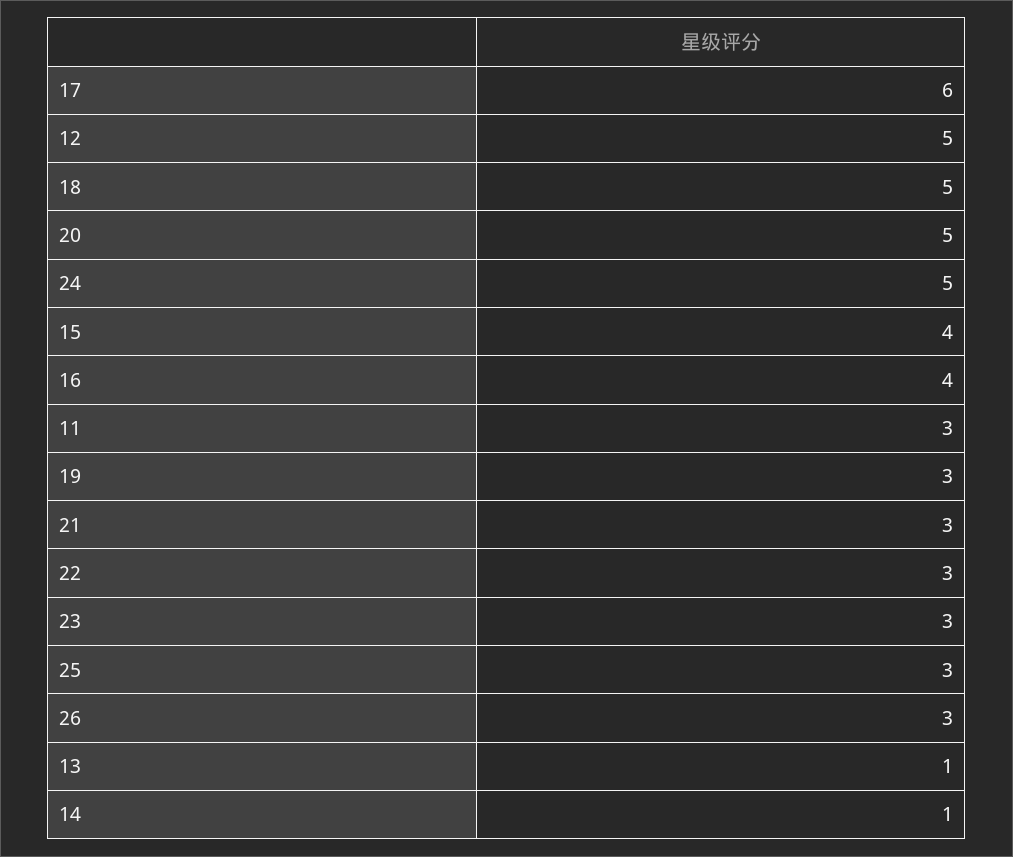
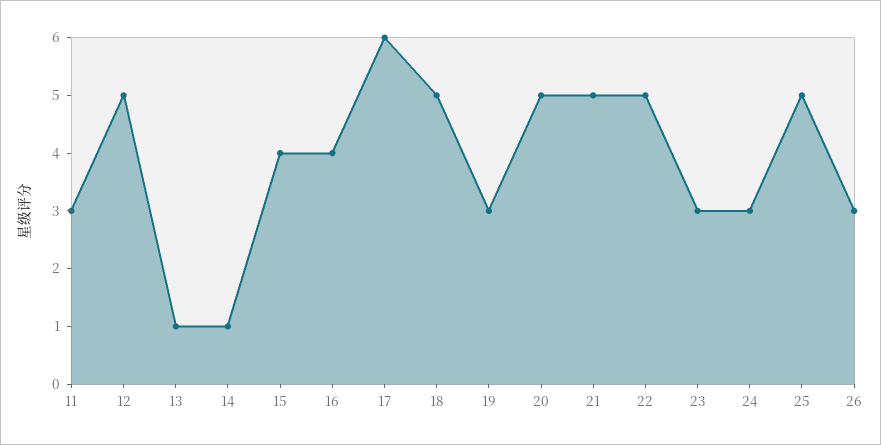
  {
    "17": 6,
    "12": 5,
    "18": 5,
    "20": 5,
-   "24": 5,
+   "24": 3,
    "15": 4,
    "16": 4,
    "11": 3,
    "19": 3,
-   "21": 3,
+   "21": 5,
-   "22": 3,
+   "22": 5,
    "23": 3,
-   "25": 3,
+   "25": 5,
    "26": 3,
    "13": 1,
    "14": 1
  }

